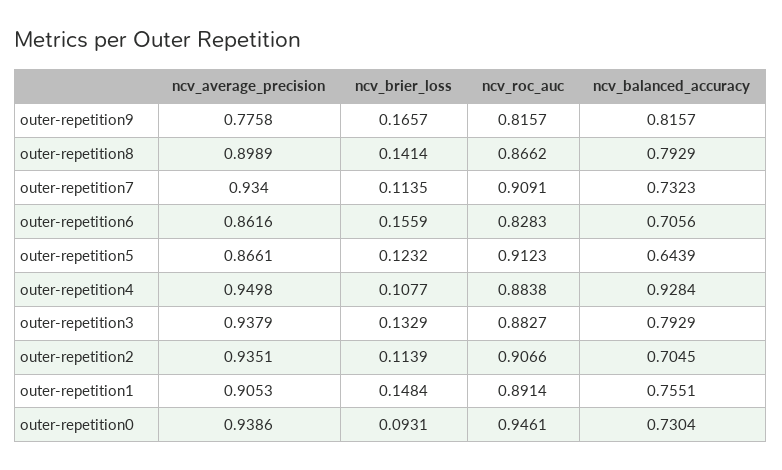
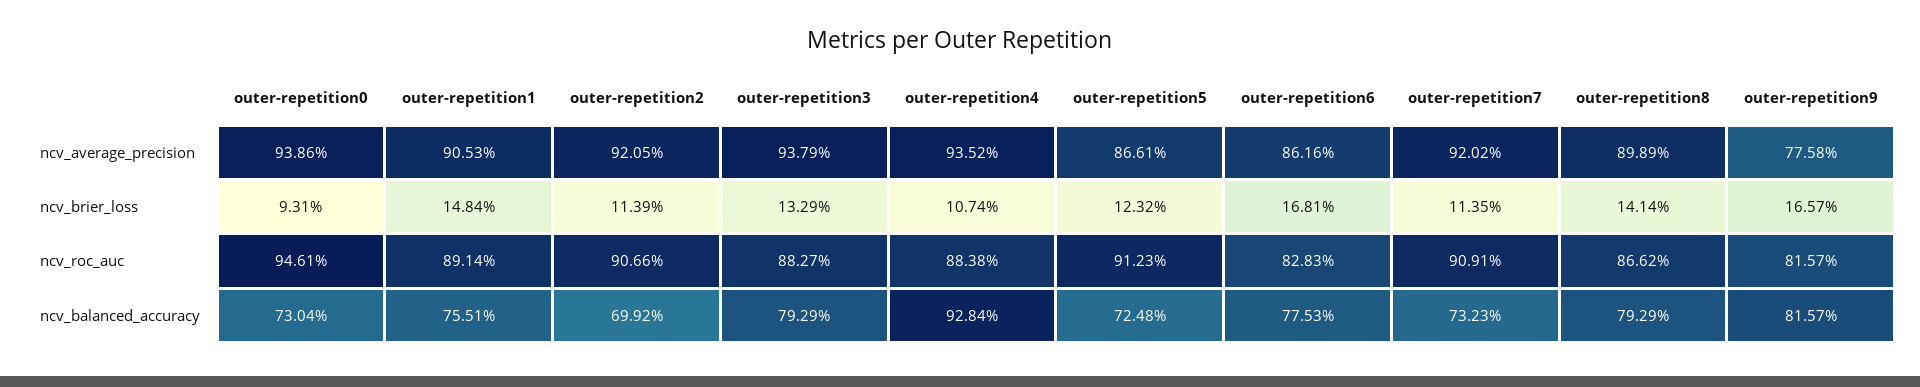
  {
    "ncv_average_precision": {
      "outer-repetition9": 0.7758,
      "outer-repetition8": 0.8989,
-     "outer-repetition7": 0.934,
+     "outer-repetition7": 0.9202,
      "outer-repetition6": 0.8616,
      "outer-repetition5": 0.8661,
-     "outer-repetition4": 0.9498,
+     "outer-repetition4": 0.9352,
      "outer-repetition3": 0.9379,
-     "outer-repetition2": 0.9351,
+     "outer-repetition2": 0.9205,
      "outer-repetition1": 0.9053,
      "outer-repetition0": 0.9386
    },
    "ncv_brier_loss": {
      "outer-repetition9": 0.1657,
      "outer-repetition8": 0.1414,
      "outer-repetition7": 0.1135,
-     "outer-repetition6": 0.1559,
+     "outer-repetition6": 0.1681,
      "outer-repetition5": 0.1232,
-     "outer-repetition4": 0.1077,
+     "outer-repetition4": 0.1074,
      "outer-repetition3": 0.1329,
      "outer-repetition2": 0.1139,
      "outer-repetition1": 0.1484,
      "outer-repetition0": 0.0931
    },
    "ncv_roc_auc": {
      "outer-repetition9": 0.8157,
      "outer-repetition8": 0.8662,
      "outer-repetition7": 0.9091,
      "outer-repetition6": 0.8283,
      "outer-repetition5": 0.9123,
      "outer-repetition4": 0.8838,
      "outer-repetition3": 0.8827,
      "outer-repetition2": 0.9066,
      "outer-repetition1": 0.8914,
      "outer-repetition0": 0.9461
    },
    "ncv_balanced_accuracy": {
      "outer-repetition9": 0.8157,
      "outer-repetition8": 0.7929,
      "outer-repetition7": 0.7323,
-     "outer-repetition6": 0.7056,
+     "outer-repetition6": 0.7753,
-     "outer-repetition5": 0.6439,
+     "outer-repetition5": 0.7248,
      "outer-repetition4": 0.9284,
      "outer-repetition3": 0.7929,
-     "outer-repetition2": 0.7045,
+     "outer-repetition2": 0.6992,
      "outer-repetition1": 0.7551,
      "outer-repetition0": 0.7304
    }
  }

